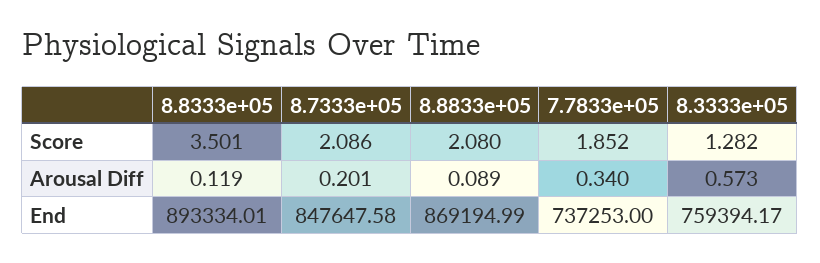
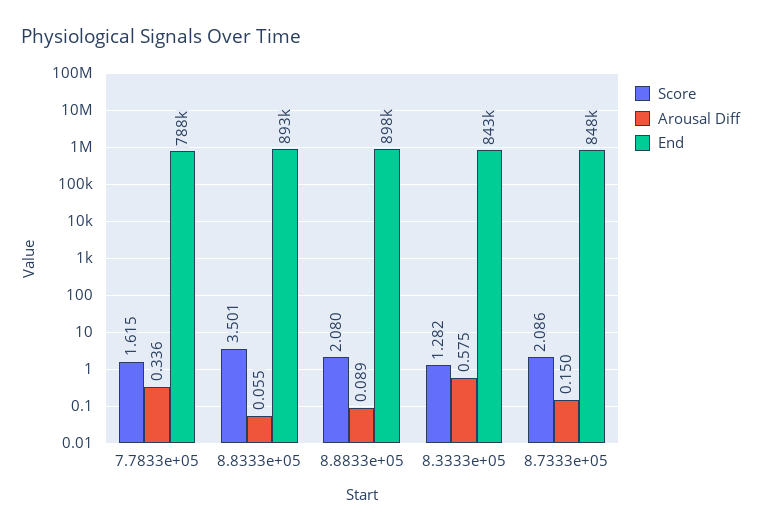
  {
    "Score": {
      "8.8333e+05": 3.501,
      "8.7333e+05": 2.086,
      "8.8833e+05": 2.08,
-     "7.7833e+05": 1.852,
+     "7.7833e+05": 1.615,
      "8.3333e+05": 1.282
    },
    "Arousal Diff": {
-     "8.8333e+05": 0.119,
+     "8.8333e+05": 0.055,
-     "8.7333e+05": 0.201,
+     "8.7333e+05": 0.15,
      "8.8833e+05": 0.089,
-     "7.7833e+05": 0.34,
+     "7.7833e+05": 0.336,
-     "8.3333e+05": 0.573
+     "8.3333e+05": 0.575
    },
    "End": {
      "8.8333e+05": 893334.01,
      "8.7333e+05": 847647.58,
-     "8.8833e+05": 869194.99,
+     "8.8833e+05": 898000,
-     "7.7833e+05": 737253,
+     "7.7833e+05": 788000,
-     "8.3333e+05": 759394.17
+     "8.3333e+05": 843000
    }
  }

